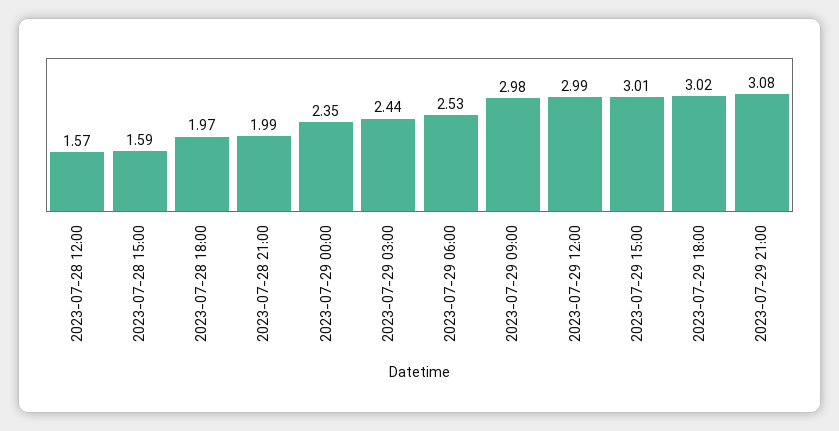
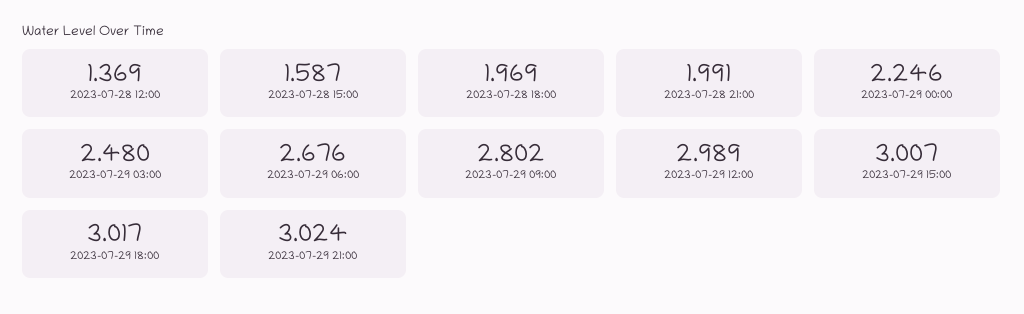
  {
-   "2023-07-28 12:00": 1.57,
+   "2023-07-28 12:00": 1.369,
    "2023-07-28 15:00": 1.587,
    "2023-07-28 18:00": 1.969,
    "2023-07-28 21:00": 1.991,
-   "2023-07-29 00:00": 2.35,
+   "2023-07-29 00:00": 2.246,
-   "2023-07-29 03:00": 2.44,
+   "2023-07-29 03:00": 2.48,
-   "2023-07-29 06:00": 2.53,
+   "2023-07-29 06:00": 2.676,
-   "2023-07-29 09:00": 2.98,
+   "2023-07-29 09:00": 2.802,
    "2023-07-29 12:00": 2.989,
    "2023-07-29 15:00": 3.007,
    "2023-07-29 18:00": 3.017,
-   "2023-07-29 21:00": 3.08
+   "2023-07-29 21:00": 3.024
  }

